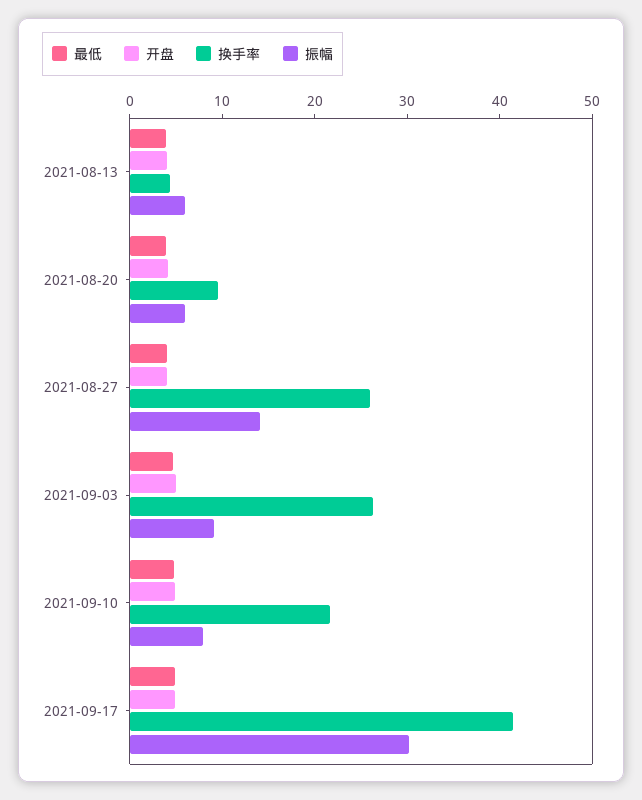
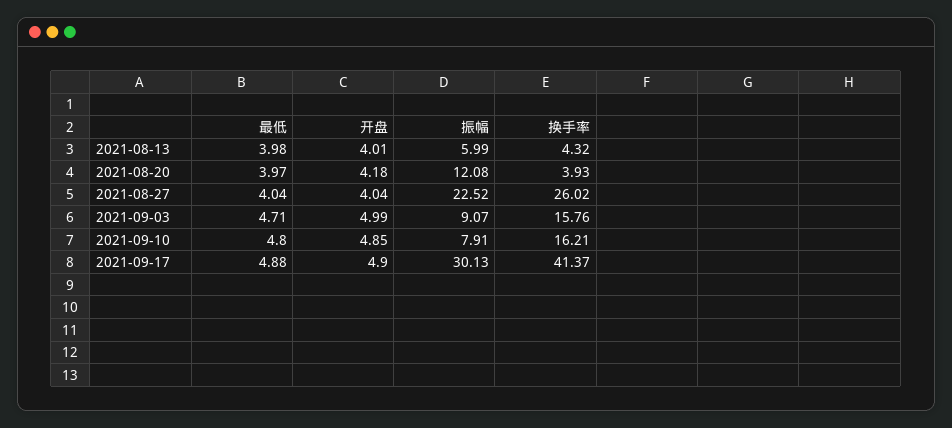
  {
    "最低": {
      "2021-08-13": 3.98,
      "2021-08-20": 3.97,
      "2021-08-27": 4.04,
      "2021-09-03": 4.71,
      "2021-09-10": 4.8,
      "2021-09-17": 4.88
    },
    "开盘": {
      "2021-08-13": 4.01,
      "2021-08-20": 4.18,
      "2021-08-27": 4.04,
      "2021-09-03": 4.99,
      "2021-09-10": 4.85,
      "2021-09-17": 4.9
    },
    "换手率": {
      "2021-08-13": 4.32,
-     "2021-08-20": 10,
+     "2021-08-20": 3.93,
      "2021-08-27": 26.02,
-     "2021-09-03": 26,
+     "2021-09-03": 15.76,
-     "2021-09-10": 22,
+     "2021-09-10": 16.21,
      "2021-09-17": 41.37
    },
    "振幅": {
      "2021-08-13": 5.99,
-     "2021-08-20": 6,
+     "2021-08-20": 12.08,
-     "2021-08-27": 14,
+     "2021-08-27": 22.52,
      "2021-09-03": 9.07,
      "2021-09-10": 7.91,
      "2021-09-17": 30.13
    }
  }

